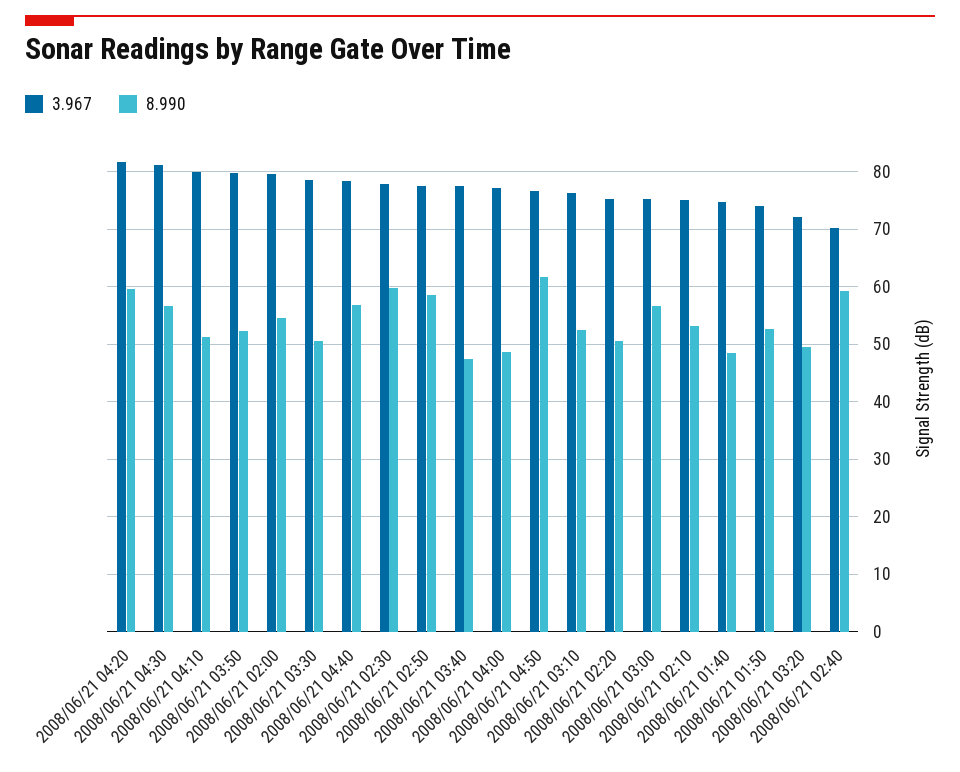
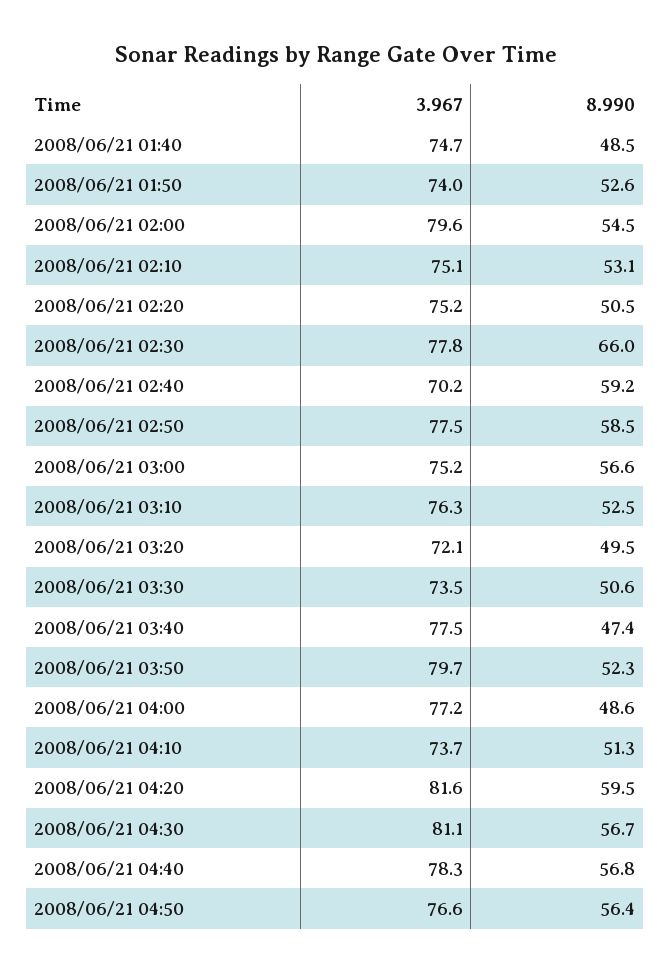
  {
    "3.967": {
      "2008/06/21 04:20": 81.6,
      "2008/06/21 04:30": 81.1,
-     "2008/06/21 04:10": 80,
+     "2008/06/21 04:10": 73.7,
      "2008/06/21 03:50": 79.7,
      "2008/06/21 02:00": 79.6,
-     "2008/06/21 03:30": 78,
+     "2008/06/21 03:30": 73.5,
      "2008/06/21 04:40": 78.3,
      "2008/06/21 02:30": 77.8,
      "2008/06/21 02:50": 77.5,
      "2008/06/21 03:40": 77.5,
      "2008/06/21 04:00": 77.2,
      "2008/06/21 04:50": 76.6,
      "2008/06/21 03:10": 76.3,
      "2008/06/21 02:20": 75.2,
      "2008/06/21 03:00": 75.2,
      "2008/06/21 02:10": 75.1,
      "2008/06/21 01:40": 74.7,
      "2008/06/21 01:50": 74,
      "2008/06/21 03:20": 72.1,
      "2008/06/21 02:40": 70.2
    },
    "8.990": {
      "2008/06/21 04:20": 59.5,
      "2008/06/21 04:30": 56.7,
      "2008/06/21 04:10": 51.3,
      "2008/06/21 03:50": 52.3,
      "2008/06/21 02:00": 54.5,
      "2008/06/21 03:30": 50.6,
      "2008/06/21 04:40": 56.8,
-     "2008/06/21 02:30": 60,
+     "2008/06/21 02:30": 66,
      "2008/06/21 02:50": 58.5,
      "2008/06/21 03:40": 47.4,
      "2008/06/21 04:00": 48.6,
-     "2008/06/21 04:50": 62,
+     "2008/06/21 04:50": 56.4,
      "2008/06/21 03:10": 52.5,
      "2008/06/21 02:20": 50.5,
      "2008/06/21 03:00": 56.6,
      "2008/06/21 02:10": 53.1,
      "2008/06/21 01:40": 48.5,
      "2008/06/21 01:50": 52.6,
      "2008/06/21 03:20": 49.5,
      "2008/06/21 02:40": 59.2
    }
  }

